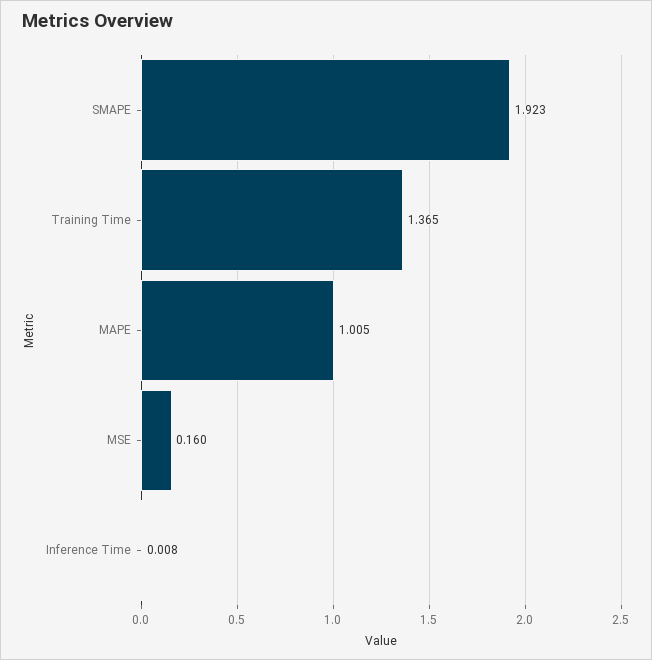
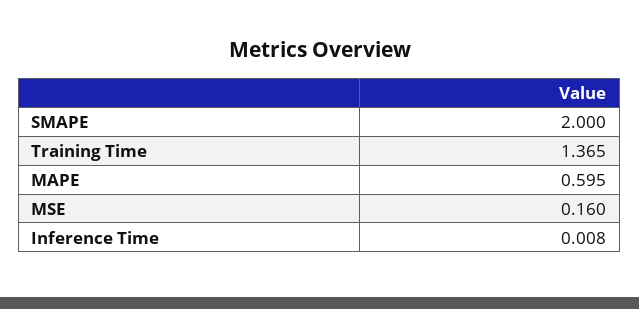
  {
-   "SMAPE": 1.923,
+   "SMAPE": 2,
    "Training Time": 1.365,
-   "MAPE": 1.005,
+   "MAPE": 0.595,
    "MSE": 0.16,
    "Inference Time": 0.008
  }

